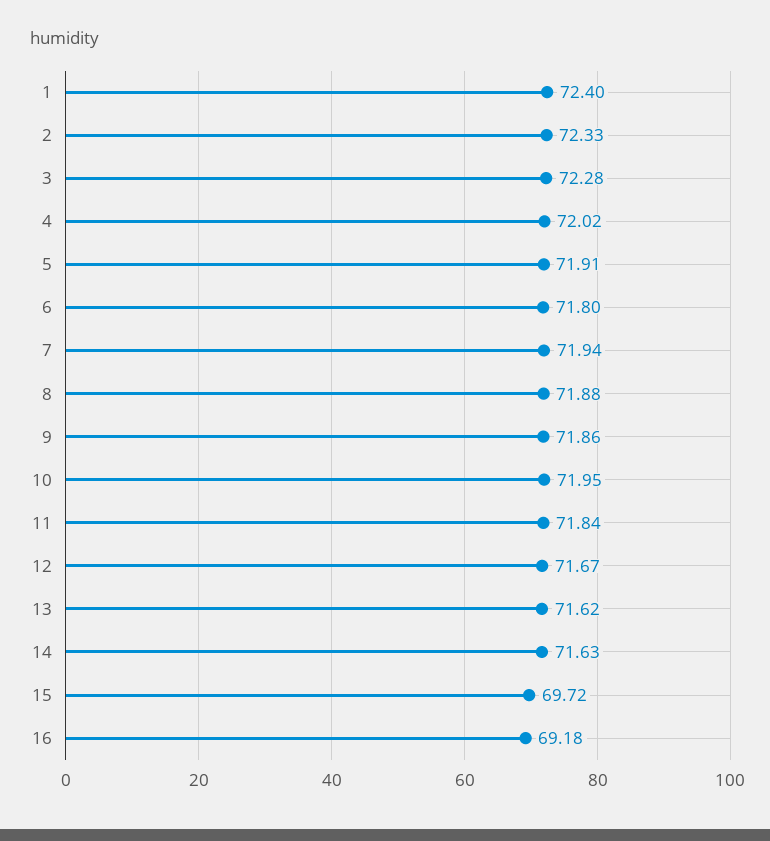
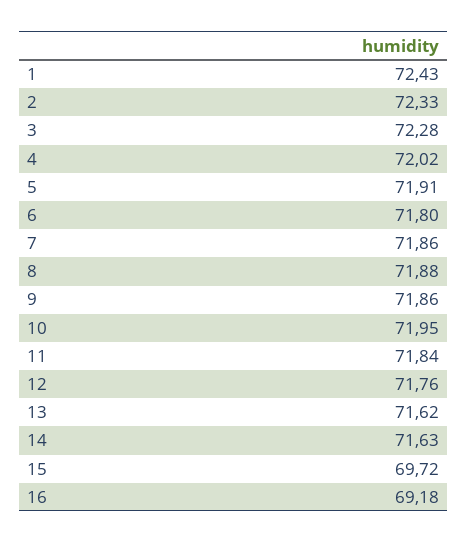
  {
-   "1": 72.4,
+   "1": 72.43,
    "2": 72.33,
    "3": 72.28,
    "4": 72.02,
    "5": 71.91,
    "6": 71.8,
-   "7": 71.94,
+   "7": 71.86,
    "8": 71.88,
    "9": 71.86,
    "10": 71.95,
    "11": 71.84,
-   "12": 71.67,
+   "12": 71.76,
    "13": 71.62,
    "14": 71.63,
    "15": 69.72,
    "16": 69.18
  }

